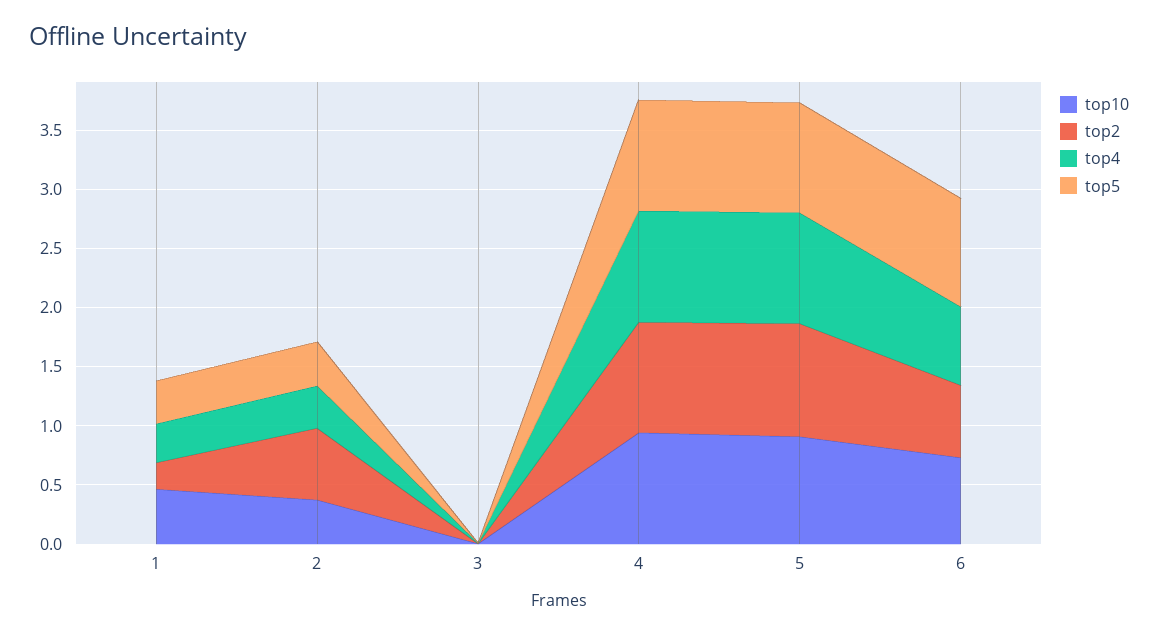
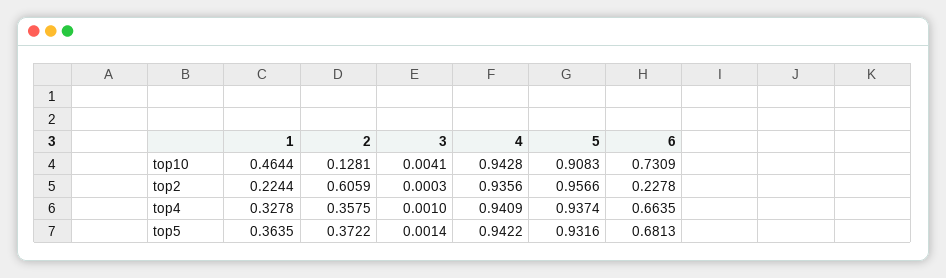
  {
    "top10": {
      "1": 0.4644,
-     "2": 0.4,
+     "2": 0.1281,
      "3": 0.0041,
      "4": 0.9428,
      "5": 0.9083,
      "6": 0.7309
    },
    "top2": {
      "1": 0.2244,
      "2": 0.6059,
      "3": 0.0003,
      "4": 0.9356,
      "5": 0.9566,
-     "6": 0.6
+     "6": 0.2278
    },
    "top4": {
      "1": 0.3278,
      "2": 0.3575,
      "3": 0.001,
      "4": 0.9409,
      "5": 0.9374,
      "6": 0.6635
    },
    "top5": {
      "1": 0.3635,
      "2": 0.3722,
      "3": 0.0014,
      "4": 0.9422,
      "5": 0.9316,
-     "6": 0.9
+     "6": 0.6813
    }
  }

